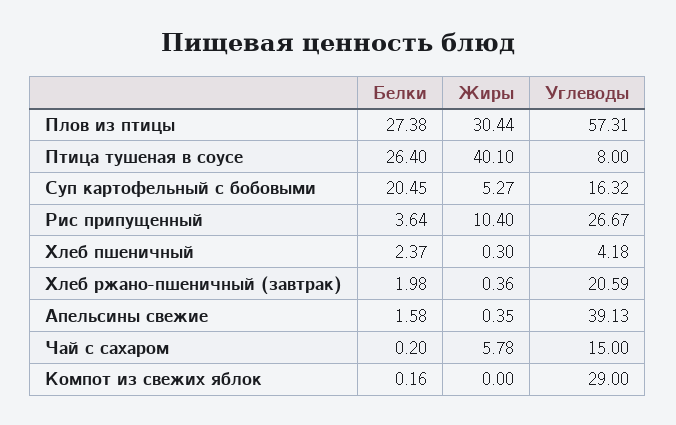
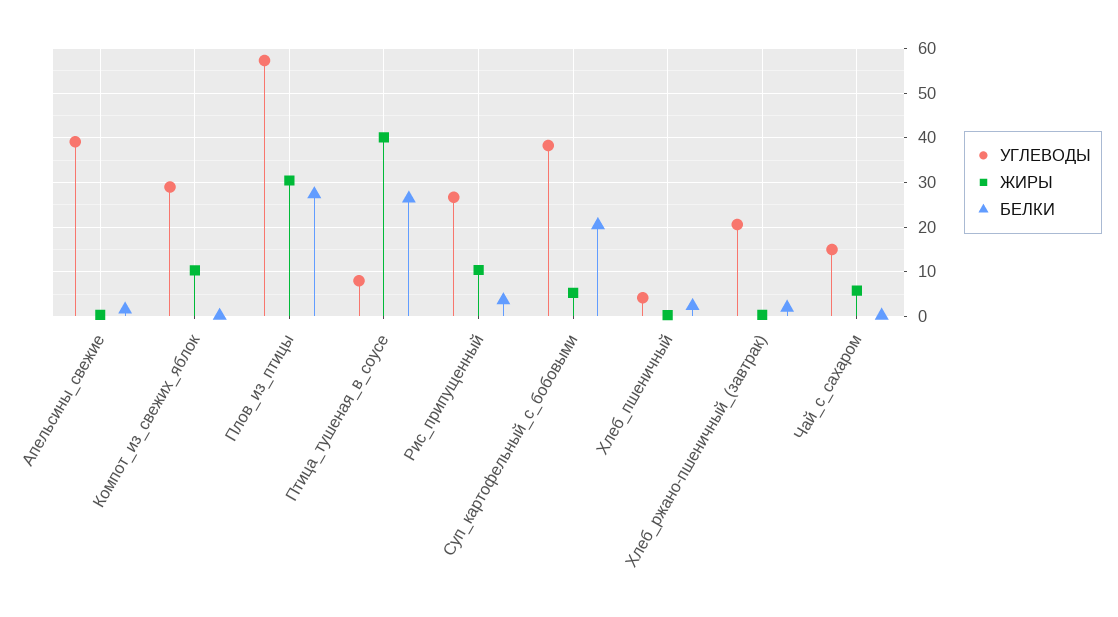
  {
    "Белки": {
      "Плов из птицы": 27.38,
      "Птица тушеная в соусе": 26.4,
      "Суп картофельный с бобовыми": 20.45,
      "Рис припущенный": 3.64,
      "Хлеб пшеничный": 2.37,
      "Хлеб ржано-пшеничный (завтрак)": 1.98,
      "Апельсины свежие": 1.58,
      "Чай с сахаром": 0.2,
      "Компот из свежих яблок": 0.16
    },
    "Жиры": {
      "Плов из птицы": 30.44,
      "Птица тушеная в соусе": 40.1,
      "Суп картофельный с бобовыми": 5.27,
      "Рис припущенный": 10.4,
      "Хлеб пшеничный": 0.3,
      "Хлеб ржано-пшеничный (завтрак)": 0.36,
      "Апельсины свежие": 0.35,
      "Чай с сахаром": 5.78,
-     "Компот из свежих яблок": 0
+     "Компот из свежих яблок": 10
    },
    "Углеводы": {
      "Плов из птицы": 57.31,
      "Птица тушеная в соусе": 8,
-     "Суп картофельный с бобовыми": 16.32,
+     "Суп картофельный с бобовыми": 38,
      "Рис припущенный": 26.67,
      "Хлеб пшеничный": 4.18,
      "Хлеб ржано-пшеничный (завтрак)": 20.59,
      "Апельсины свежие": 39.13,
      "Чай с сахаром": 15,
      "Компот из свежих яблок": 29
    }
  }

